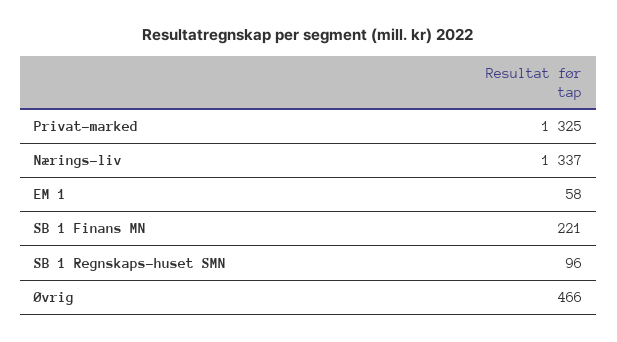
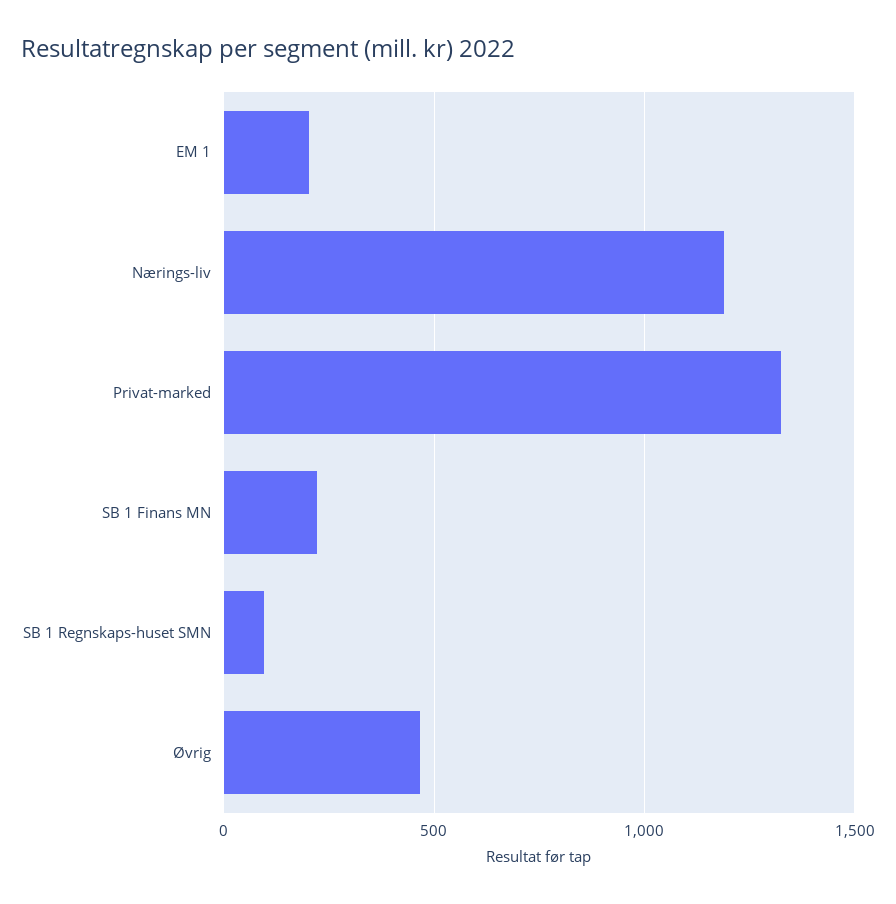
  {
    "Privat-marked": 1325,
-   "Nærings-liv": 1337,
+   "Nærings-liv": 1200,
-   "EM 1": 58,
+   "EM 1": 200,
    "SB 1 Finans MN": 221,
    "SB 1 Regnskaps-huset SMN": 96,
    "Øvrig": 466
  }

